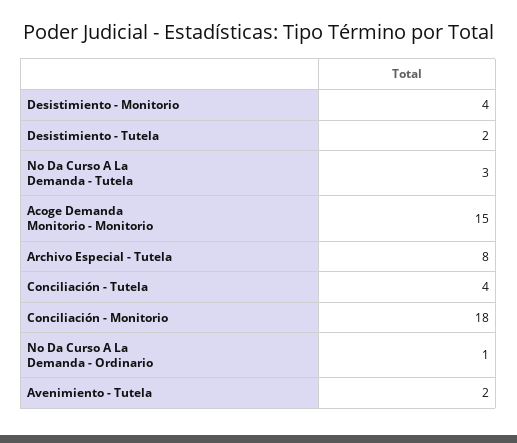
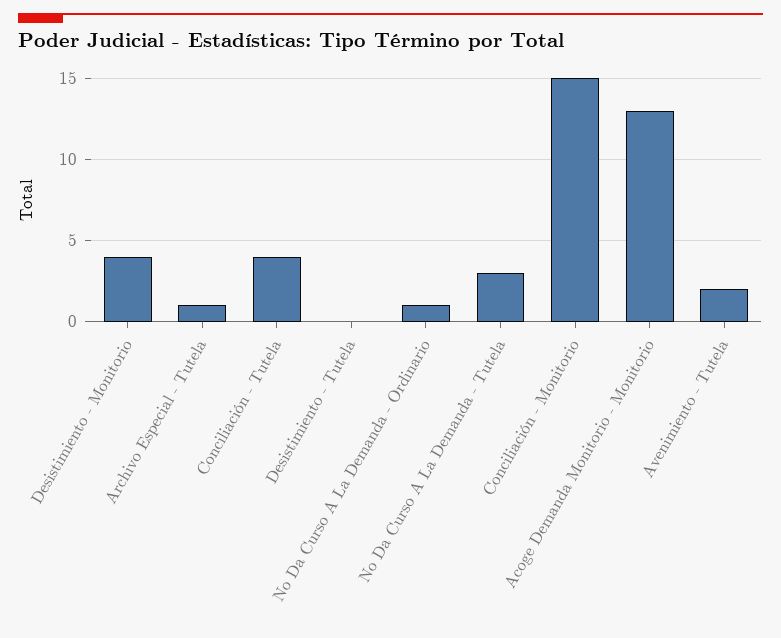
  {
    "Desistimiento - Monitorio": 4,
-   "Desistimiento - Tutela": 2,
+   "Desistimiento - Tutela": 0,
    "No Da Curso A La Demanda - Tutela": 3,
-   "Acoge Demanda Monitorio - Monitorio": 15,
+   "Acoge Demanda Monitorio - Monitorio": 13,
-   "Archivo Especial - Tutela": 8,
+   "Archivo Especial - Tutela": 1,
    "Conciliación - Tutela": 4,
-   "Conciliación - Monitorio": 18,
+   "Conciliación - Monitorio": 15,
    "No Da Curso A La Demanda - Ordinario": 1,
    "Avenimiento - Tutela": 2
  }

